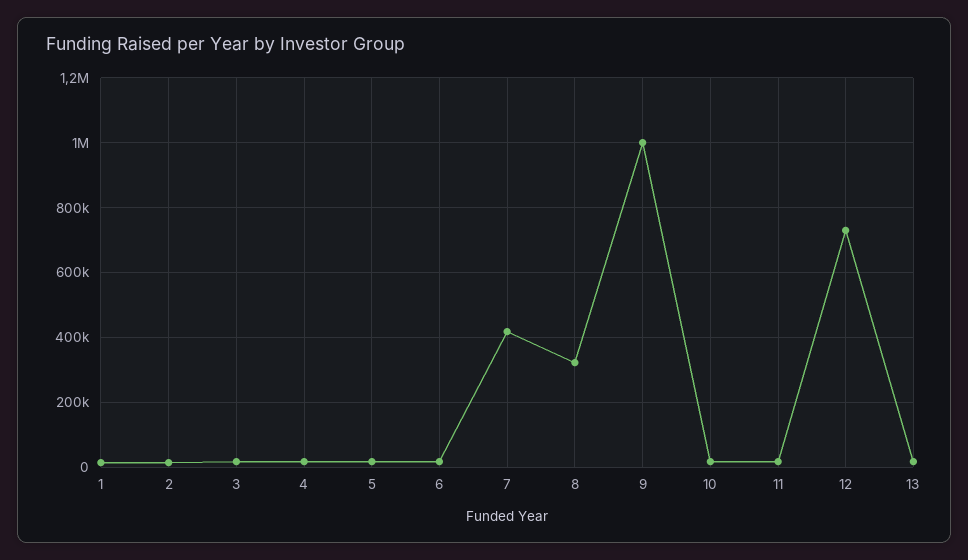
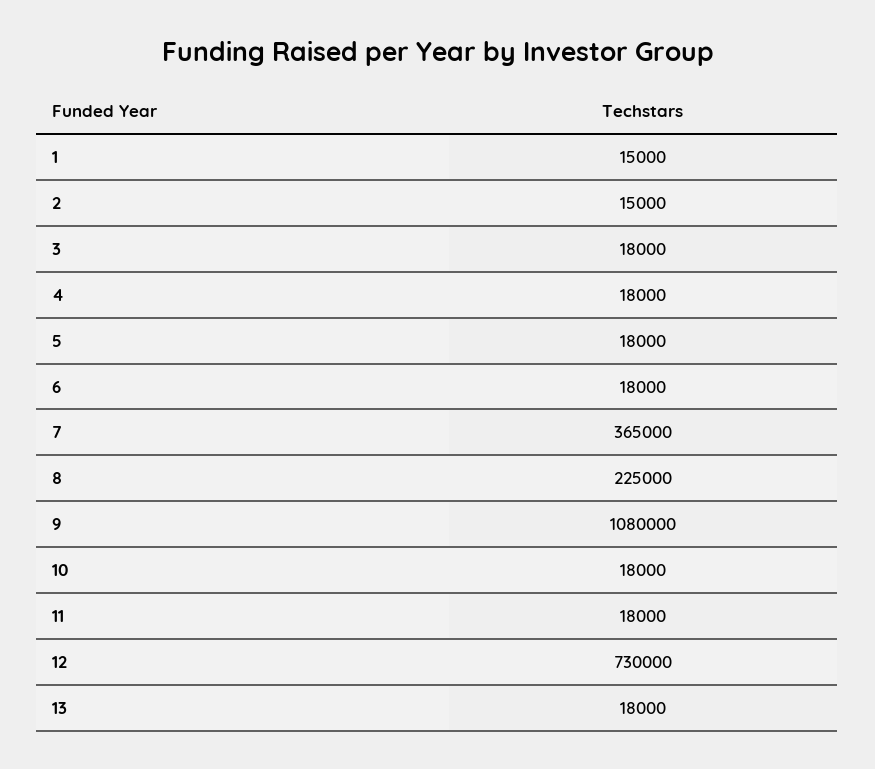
  {
    "1": 15000,
    "2": 15000,
    "3": 18000,
    "4": 18000,
    "5": 18000,
    "6": 18000,
-   "7": 420000,
+   "7": 365000,
-   "8": 320000,
+   "8": 225000,
-   "9": 1000000,
+   "9": 1080000,
    "10": 18000,
    "11": 18000,
    "12": 730000,
    "13": 18000
  }

